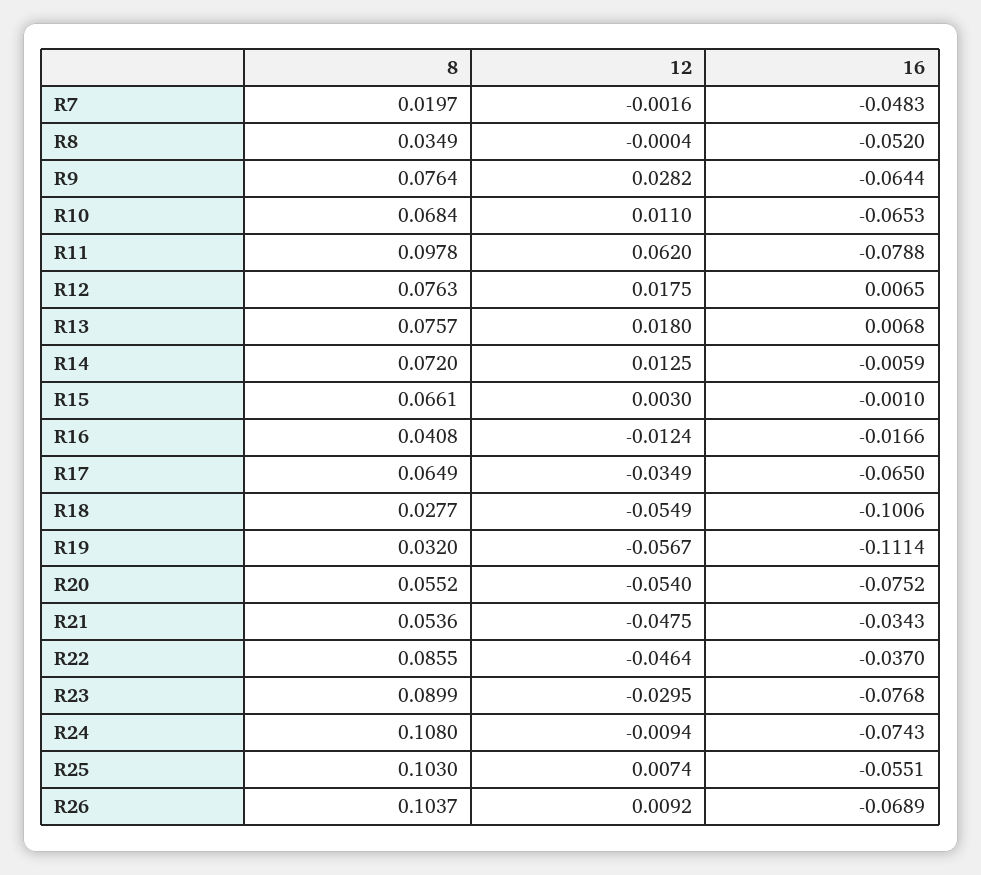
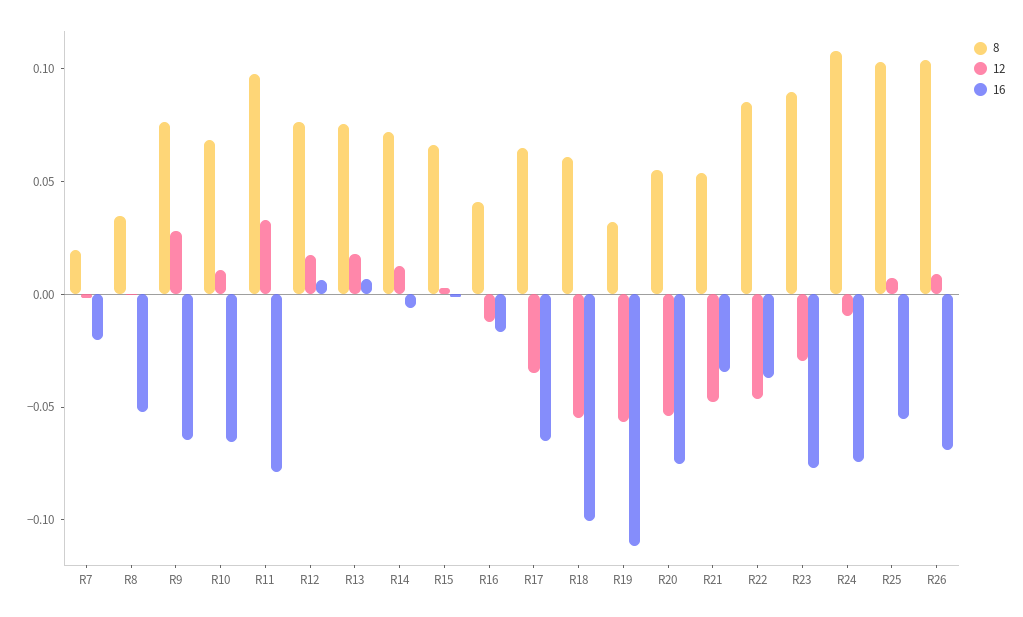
  {
    "8": {
      "R7": 0.0197,
      "R8": 0.0349,
      "R9": 0.0764,
      "R10": 0.0684,
      "R11": 0.0978,
      "R12": 0.0763,
      "R13": 0.0757,
      "R14": 0.072,
      "R15": 0.0661,
      "R16": 0.0408,
      "R17": 0.0649,
-     "R18": 0.0277,
+     "R18": 0.06,
      "R19": 0.032,
      "R20": 0.0552,
      "R21": 0.0536,
      "R22": 0.0855,
      "R23": 0.0899,
      "R24": 0.108,
      "R25": 0.103,
      "R26": 0.1037
    },
    "12": {
      "R7": -0.0016,
      "R8": -0.0004,
      "R9": 0.0282,
      "R10": 0.011,
-     "R11": 0.062,
+     "R11": 0.03,
      "R12": 0.0175,
      "R13": 0.018,
      "R14": 0.0125,
      "R15": 0.003,
      "R16": -0.0124,
      "R17": -0.0349,
      "R18": -0.0549,
      "R19": -0.0567,
      "R20": -0.054,
      "R21": -0.0475,
      "R22": -0.0464,
      "R23": -0.0295,
      "R24": -0.0094,
      "R25": 0.0074,
      "R26": 0.0092
    },
    "16": {
-     "R7": -0.0483,
+     "R7": -0.02,
      "R8": -0.052,
      "R9": -0.0644,
      "R10": -0.0653,
      "R11": -0.0788,
      "R12": 0.0065,
      "R13": 0.0068,
      "R14": -0.0059,
      "R15": -0.001,
      "R16": -0.0166,
      "R17": -0.065,
      "R18": -0.1006,
      "R19": -0.1114,
      "R20": -0.0752,
      "R21": -0.0343,
      "R22": -0.037,
      "R23": -0.0768,
      "R24": -0.0743,
      "R25": -0.0551,
      "R26": -0.0689
    }
  }

